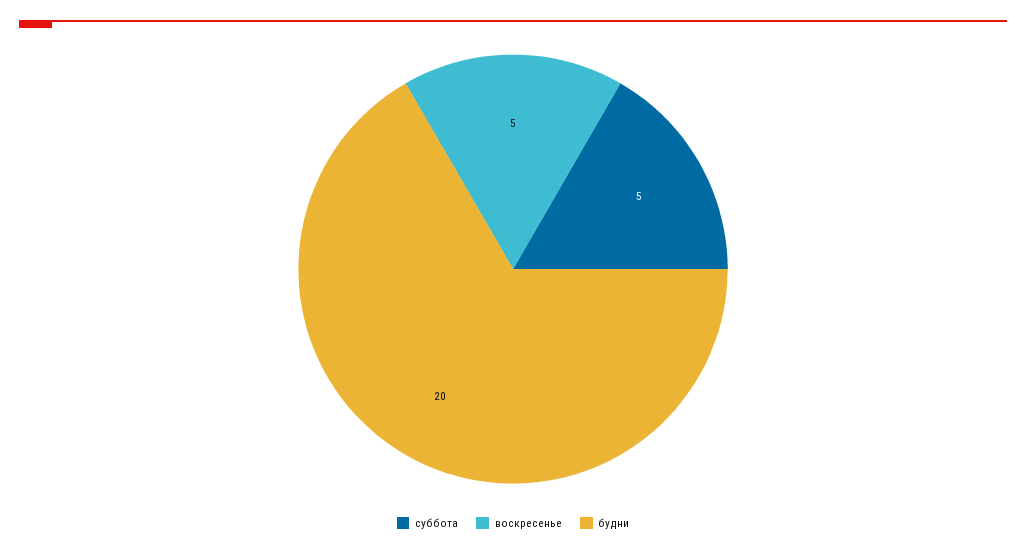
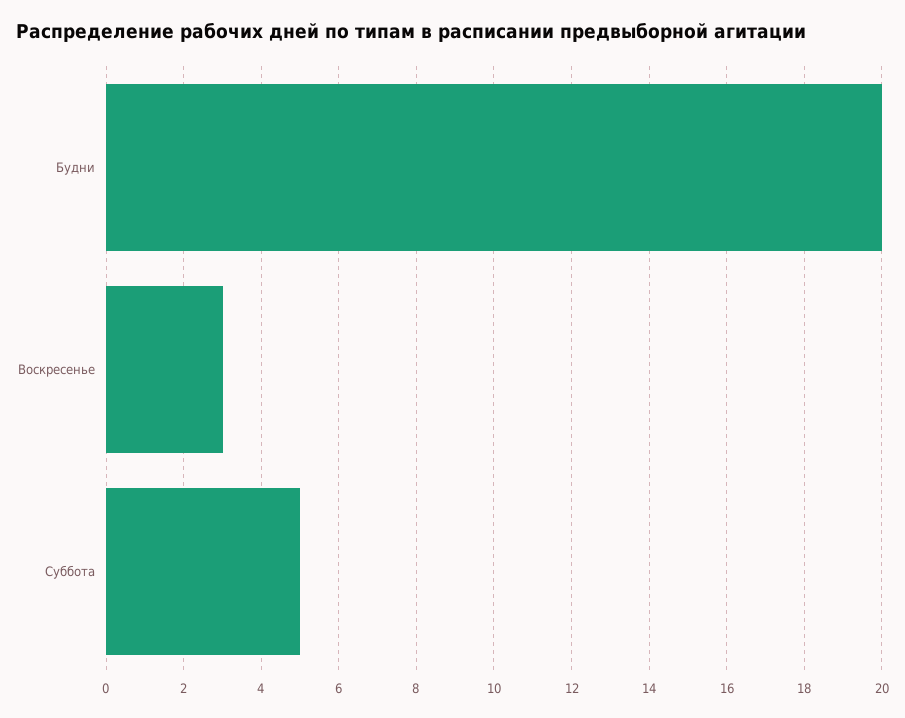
  {
    "суббота": 5,
-   "воскресенье": 5,
+   "воскресенье": 3,
    "будни": 20
  }

